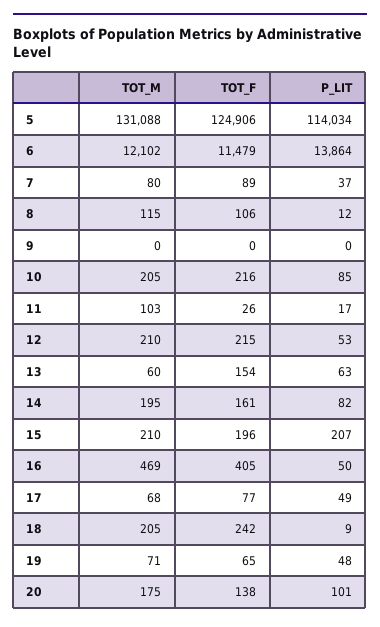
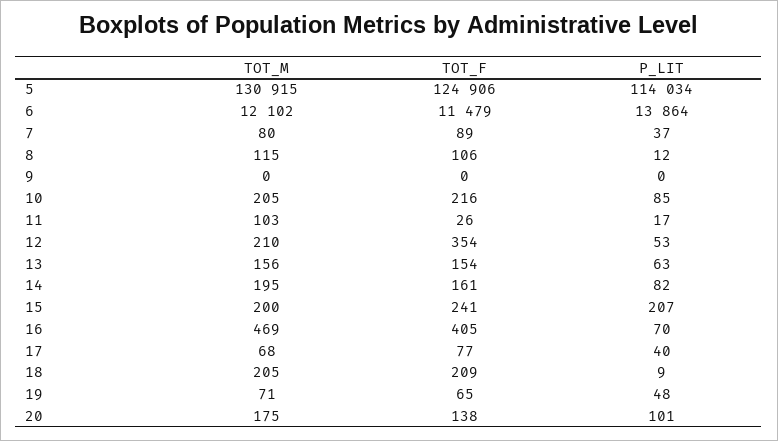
  {
    "TOT_M": {
-     "5": 131088,
+     "5": 130915,
      "6": 12102,
      "7": 80,
      "8": 115,
      "9": 0,
      "10": 205,
      "11": 103,
      "12": 210,
-     "13": 60,
+     "13": 156,
      "14": 195,
-     "15": 210,
+     "15": 200,
      "16": 469,
      "17": 68,
      "18": 205,
      "19": 71,
      "20": 175
    },
    "TOT_F": {
      "5": 124906,
      "6": 11479,
      "7": 89,
      "8": 106,
      "9": 0,
      "10": 216,
      "11": 26,
-     "12": 215,
+     "12": 354,
      "13": 154,
      "14": 161,
-     "15": 196,
+     "15": 241,
      "16": 405,
      "17": 77,
-     "18": 242,
+     "18": 209,
      "19": 65,
      "20": 138
    },
    "P_LIT": {
      "5": 114034,
      "6": 13864,
      "7": 37,
      "8": 12,
      "9": 0,
      "10": 85,
      "11": 17,
      "12": 53,
      "13": 63,
      "14": 82,
      "15": 207,
-     "16": 50,
+     "16": 70,
-     "17": 49,
+     "17": 40,
      "18": 9,
      "19": 48,
      "20": 101
    }
  }

